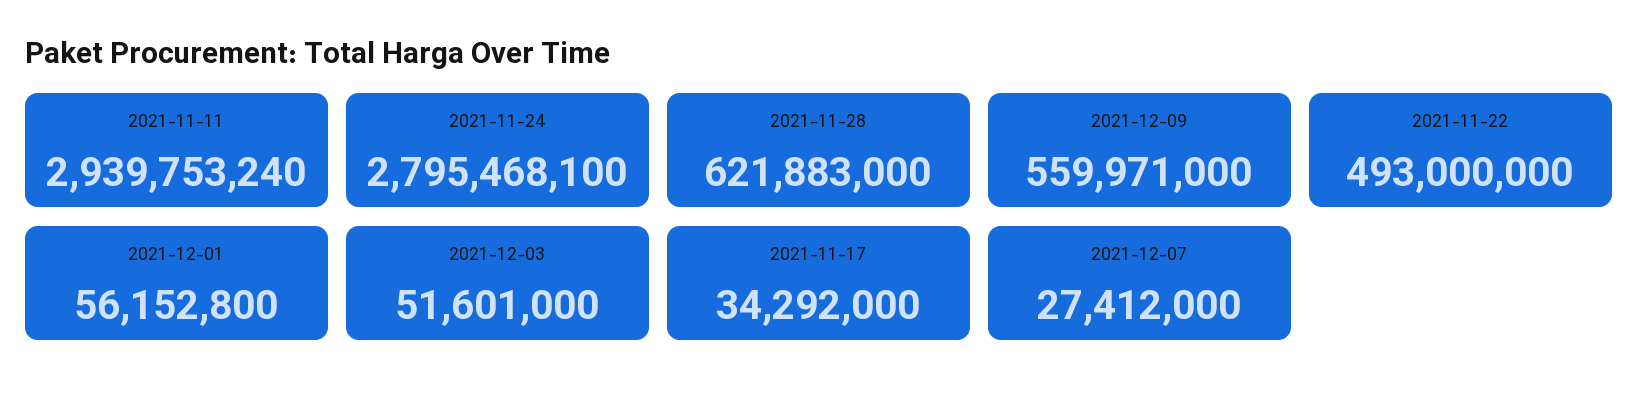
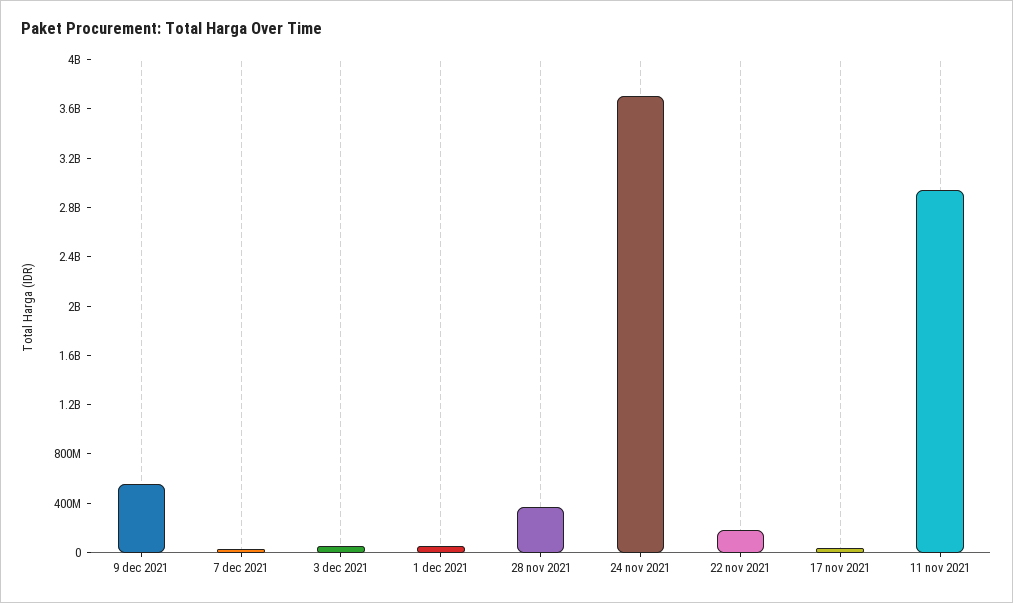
  {
    "2021-11-11": 2939753240,
-   "2021-11-24": 2795468100,
+   "2021-11-24": 3700000000,
-   "2021-11-28": 621883000,
+   "2021-11-28": 400000000,
    "2021-12-09": 559971000,
-   "2021-11-22": 493000000,
+   "2021-11-22": 200000000,
    "2021-12-01": 56152800,
    "2021-12-03": 51601000,
    "2021-11-17": 34292000,
    "2021-12-07": 27412000
  }

